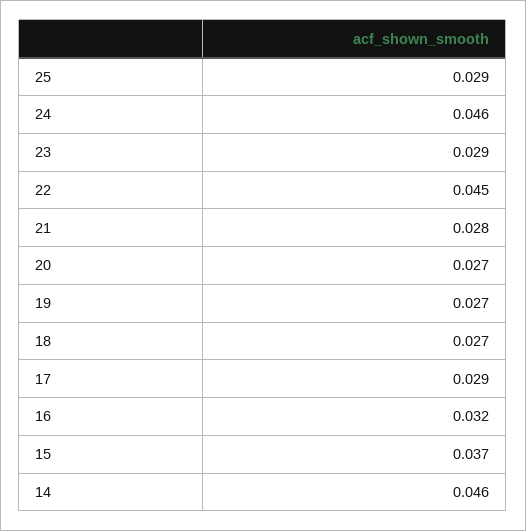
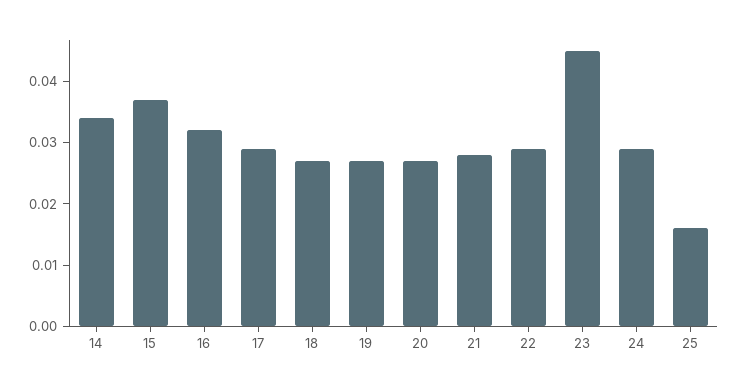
  {
-   "25": 0.029,
+   "25": 0.015,
-   "24": 0.046,
+   "24": 0.03,
-   "23": 0.029,
+   "23": 0.045,
-   "22": 0.045,
+   "22": 0.03,
    "21": 0.028,
    "20": 0.027,
    "19": 0.027,
    "18": 0.027,
    "17": 0.029,
    "16": 0.032,
    "15": 0.037,
-   "14": 0.046
+   "14": 0.035
  }

